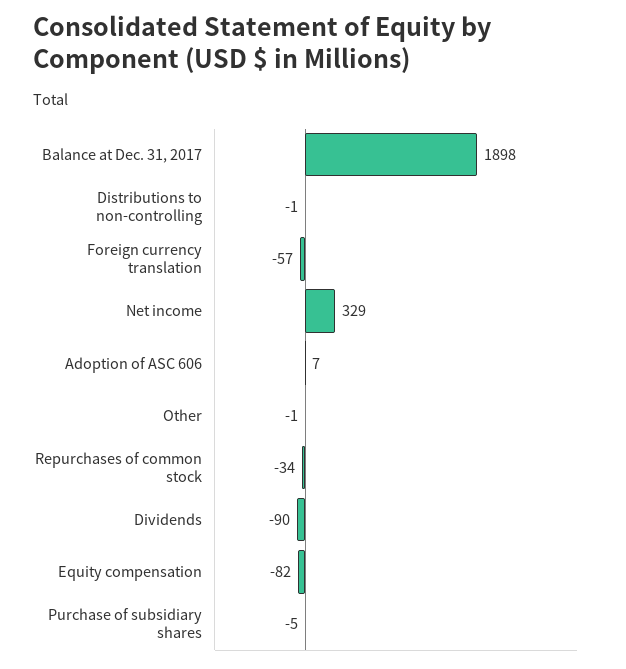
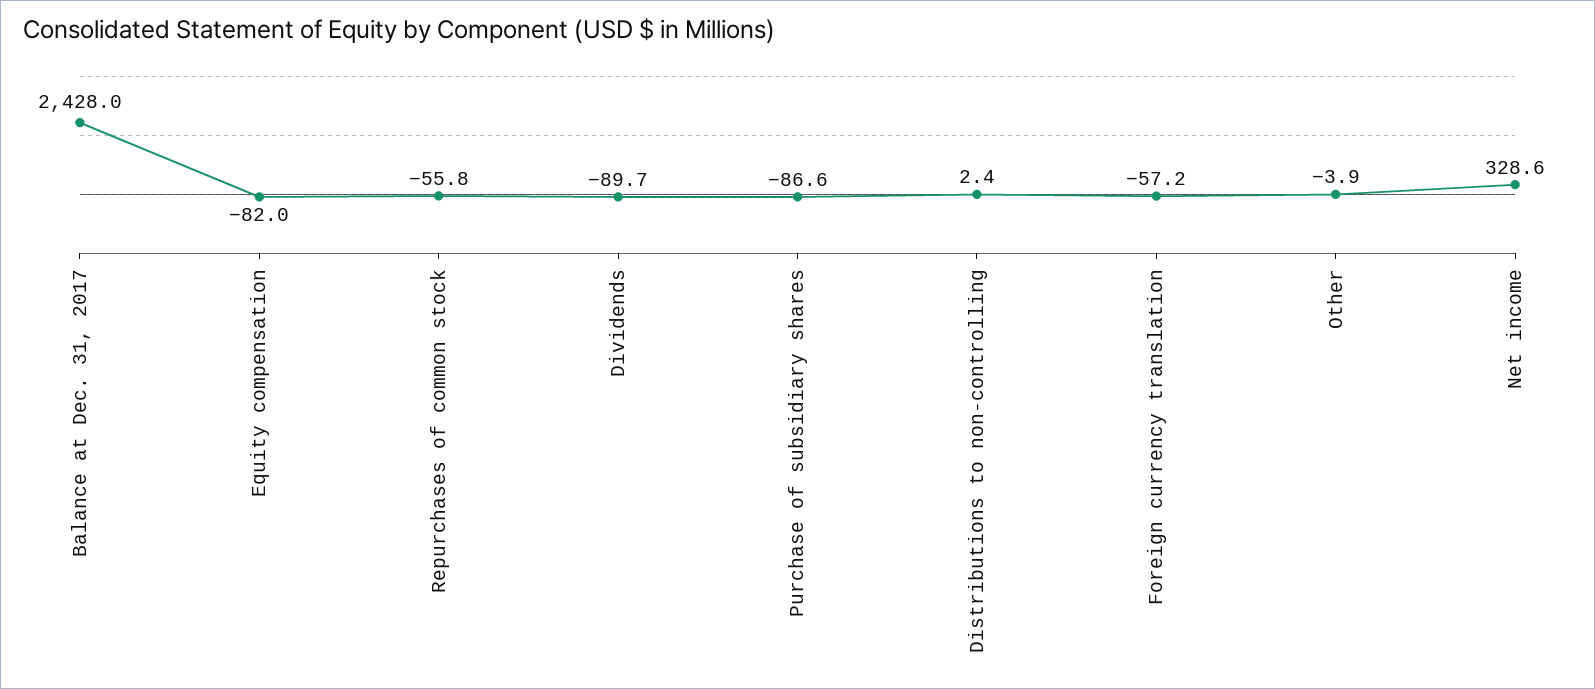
  {
-   "Balance at Dec. 31, 2017": 1898,
+   "Balance at Dec. 31, 2017": 2428,
-   "Distributions to non-controlling": -1,
+   "Distributions to non-controlling": 2.4,
    "Foreign currency translation": -57.2,
    "Net income": 328.6,
-   "Adoption of ASC 606": 7,
-   "Other": -1,
+   "Other": -3.9,
-   "Repurchases of common stock": -34,
+   "Repurchases of common stock": -55.8,
    "Dividends": -89.7,
    "Equity compensation": -82,
-   "Purchase of subsidiary shares": -5
+   "Purchase of subsidiary shares": -86.6
  }

